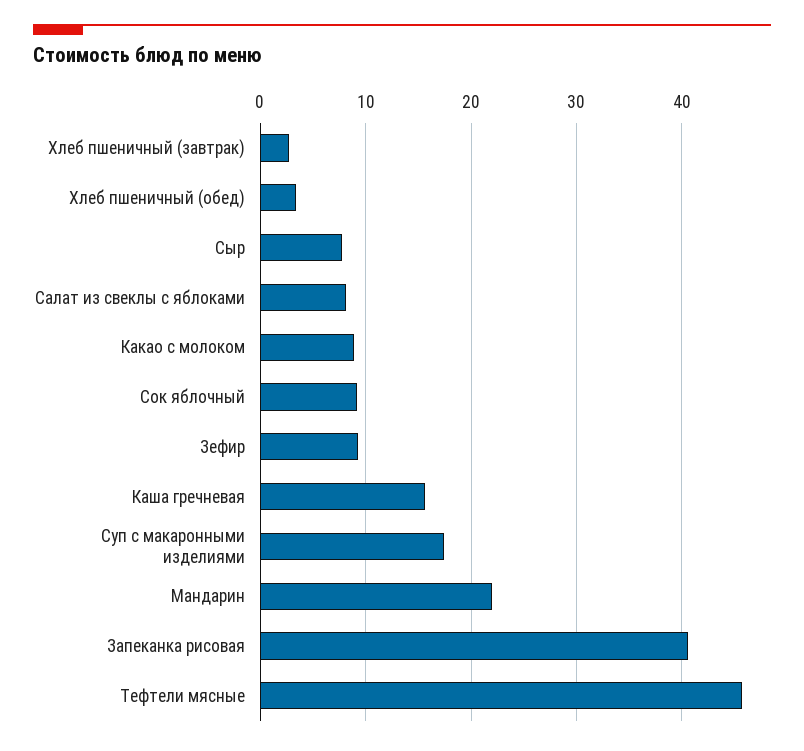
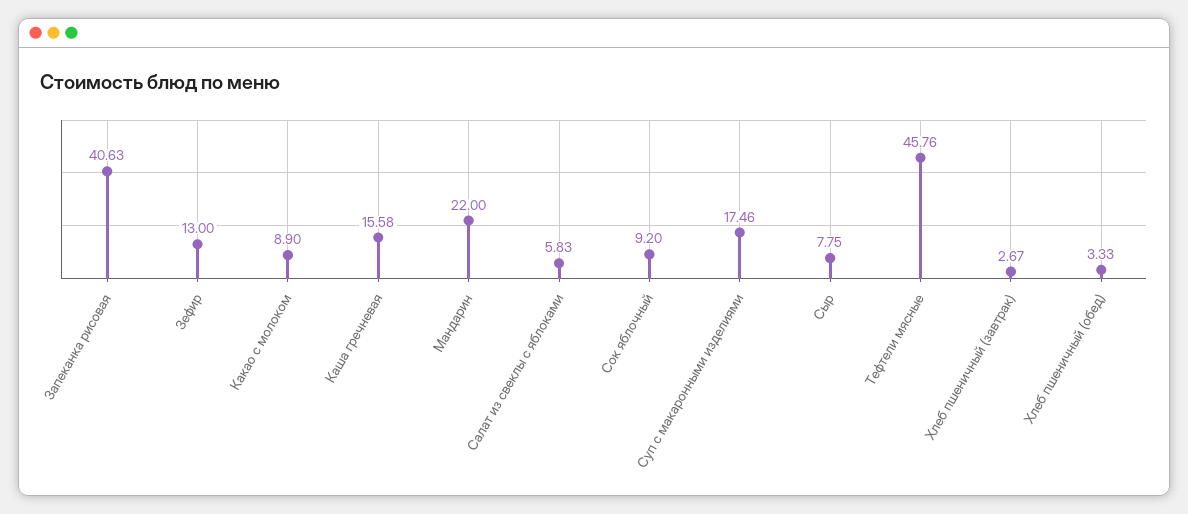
  {
    "Хлеб пшеничный (завтрак)": 2.67,
    "Хлеб пшеничный (обед)": 3.33,
    "Сыр": 7.75,
-   "Салат из свеклы с яблоками": 8,
+   "Салат из свеклы с яблоками": 5.83,
    "Какао с молоком": 8.9,
    "Сок яблочный": 9.2,
-   "Зефир": 9,
+   "Зефир": 13,
    "Каша гречневая": 15.58,
    "Суп с макаронными изделиями": 17.46,
    "Мандарин": 22,
    "Запеканка рисовая": 40.63,
    "Тефтели мясные": 45.76
  }

